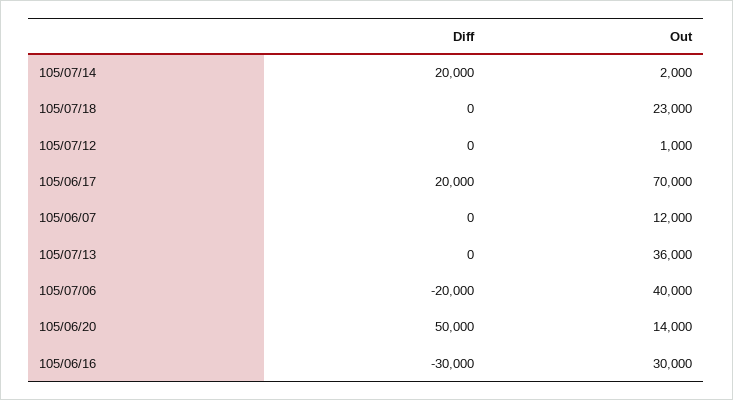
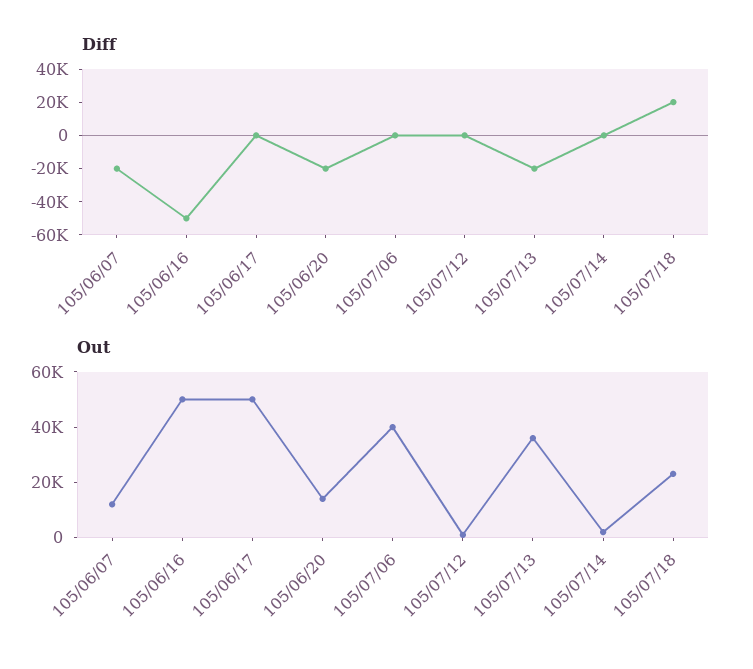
  {
    "Diff": {
-     "105/07/14": 20000,
+     "105/07/14": 0,
-     "105/07/18": 0,
+     "105/07/18": 20000,
      "105/07/12": 0,
-     "105/06/17": 20000,
+     "105/06/17": 0,
-     "105/06/07": 0,
+     "105/06/07": -20000,
-     "105/07/13": 0,
+     "105/07/13": -20000,
-     "105/07/06": -20000,
+     "105/07/06": 0,
-     "105/06/20": 50000,
+     "105/06/20": -20000,
-     "105/06/16": -30000
+     "105/06/16": -50000
    },
    "Out": {
      "105/07/14": 2000,
      "105/07/18": 23000,
      "105/07/12": 1000,
-     "105/06/17": 70000,
+     "105/06/17": 50000,
      "105/06/07": 12000,
      "105/07/13": 36000,
      "105/07/06": 40000,
      "105/06/20": 14000,
-     "105/06/16": 30000
+     "105/06/16": 50000
    }
  }

